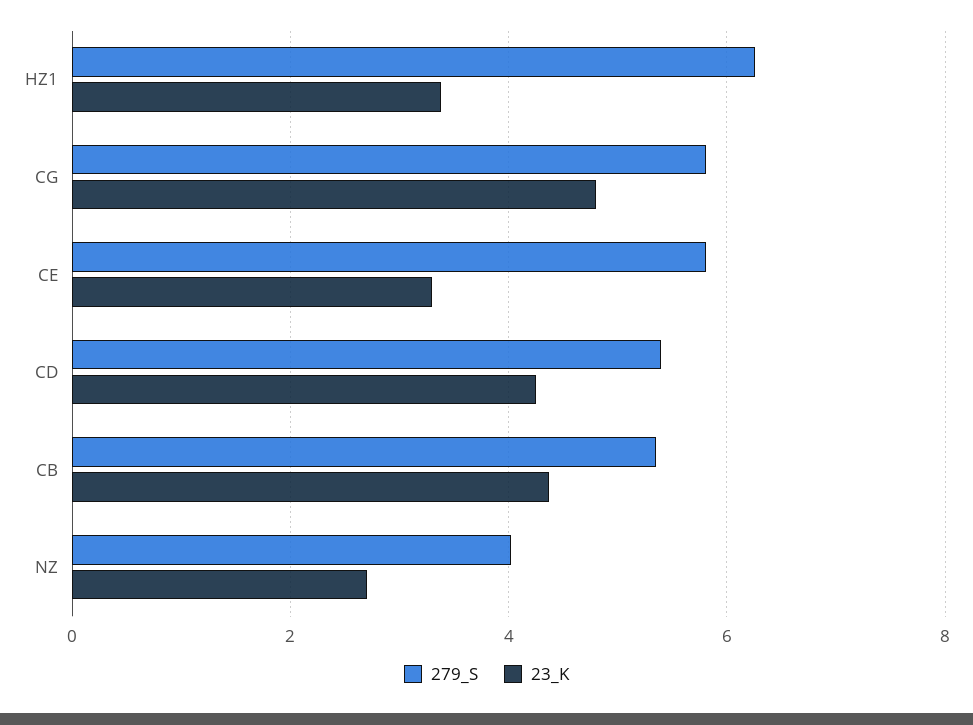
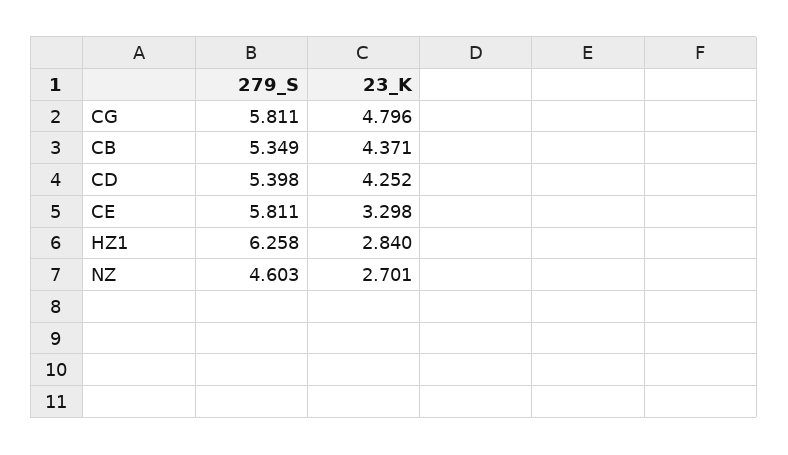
  {
    "279_S": {
      "HZ1": 6.258,
      "CG": 5.811,
      "CE": 5.811,
      "CD": 5.398,
      "CB": 5.349,
-     "NZ": 4
+     "NZ": 4.603
    },
    "23_K": {
-     "HZ1": 3.4,
+     "HZ1": 2.84,
      "CG": 4.796,
      "CE": 3.298,
      "CD": 4.252,
      "CB": 4.371,
      "NZ": 2.701
    }
  }

